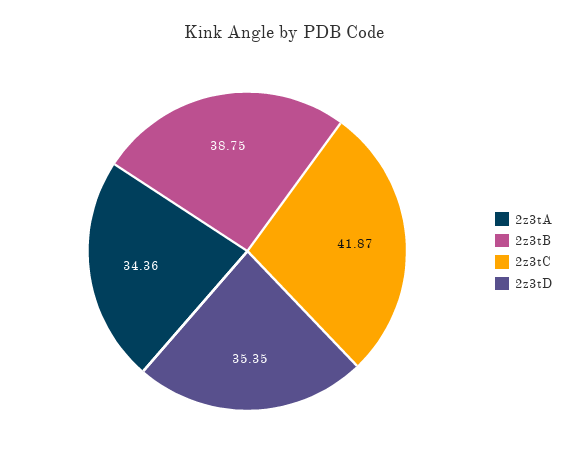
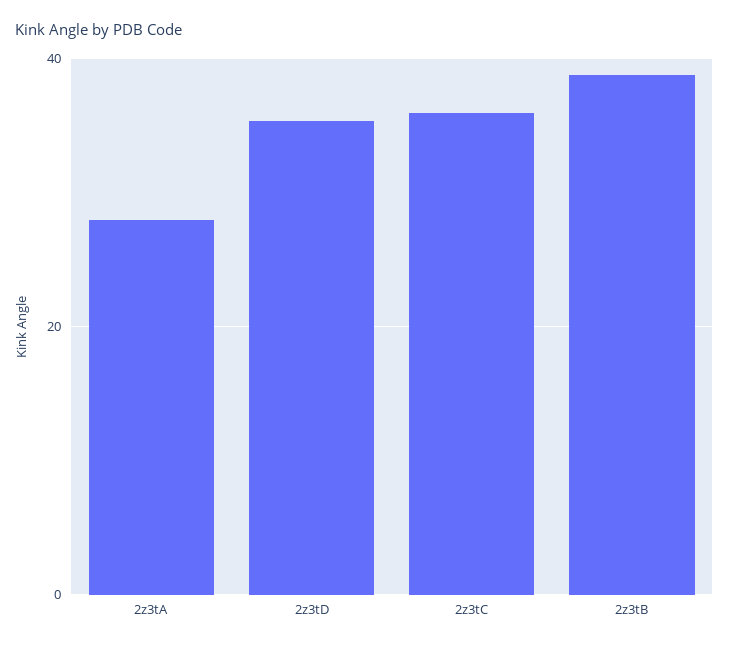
  {
-   "2z3tA": 34.36,
+   "2z3tA": 28,
    "2z3tB": 38.75,
-   "2z3tC": 41.87,
+   "2z3tC": 36,
    "2z3tD": 35.35
  }

